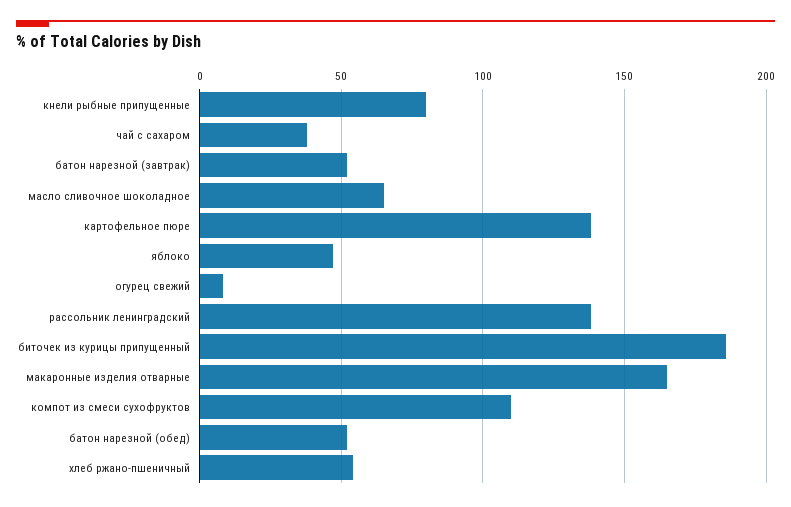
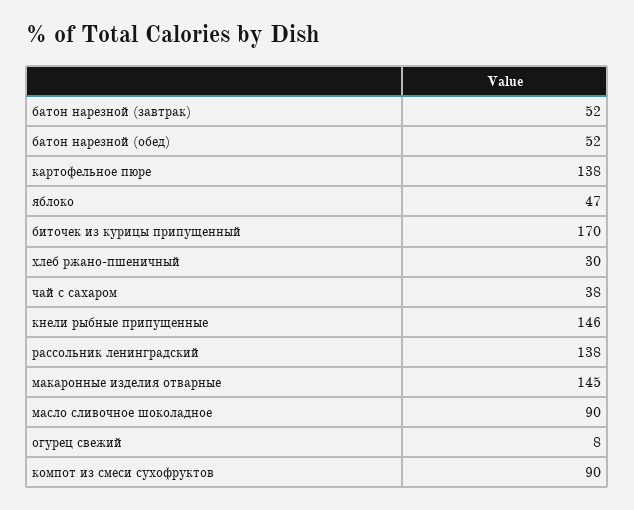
  {
-   "кнели рыбные припущенные": 80,
+   "кнели рыбные припущенные": 146,
    "чай с сахаром": 38,
    "батон нарезной (завтрак)": 52,
-   "масло сливочное шоколадное": 65,
+   "масло сливочное шоколадное": 90,
    "картофельное пюре": 138,
    "яблоко": 47,
    "огурец свежий": 8,
    "рассольник ленинградский": 138,
-   "биточек из курицы припущенный": 185,
+   "биточек из курицы припущенный": 170,
-   "макаронные изделия отварные": 165,
+   "макаронные изделия отварные": 145,
-   "компот из смеси сухофруктов": 110,
+   "компот из смеси сухофруктов": 90,
    "батон нарезной (обед)": 52,
-   "хлеб ржано-пшеничный": 55
+   "хлеб ржано-пшеничный": 30
  }

